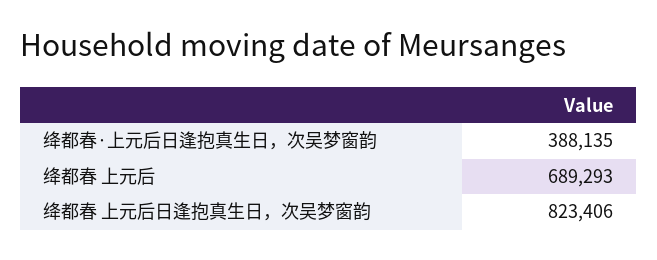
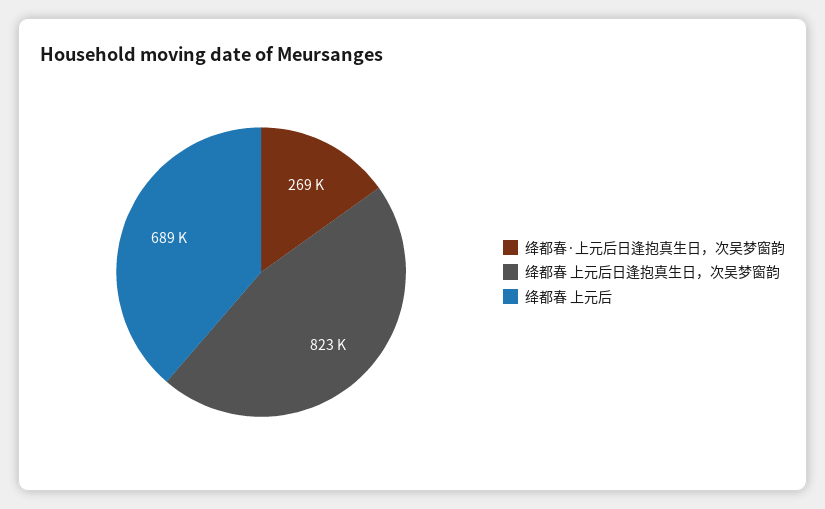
  {
-   "绛都春·上元后日逢抱真生日，次吴梦窗韵": 388135,
+   "绛都春·上元后日逢抱真生日，次吴梦窗韵": 269000,
    "绛都春 上元后": 689293,
    "绛都春 上元后日逢抱真生日，次吴梦窗韵": 823406
  }

